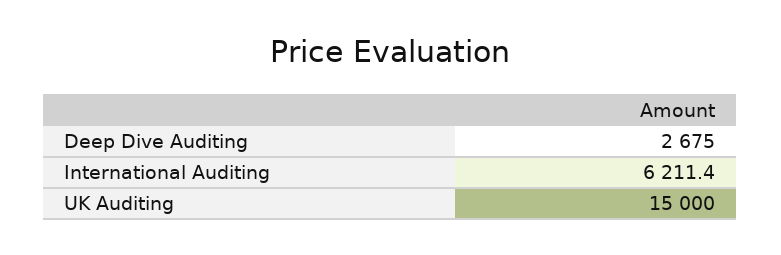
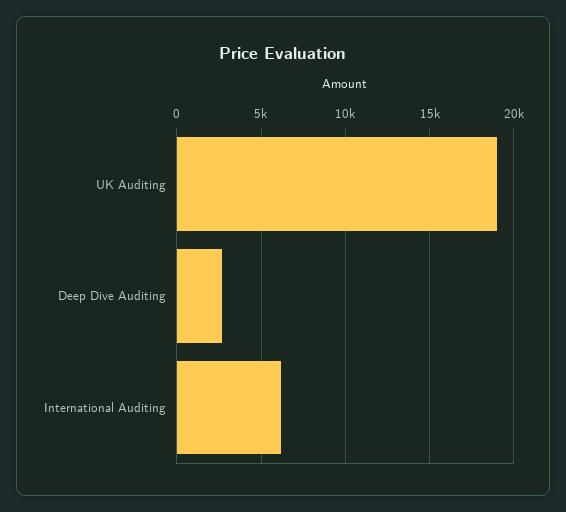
  {
    "Deep Dive Auditing": 2675,
    "International Auditing": 6211.4,
-   "UK Auditing": 15000
+   "UK Auditing": 19000
  }

